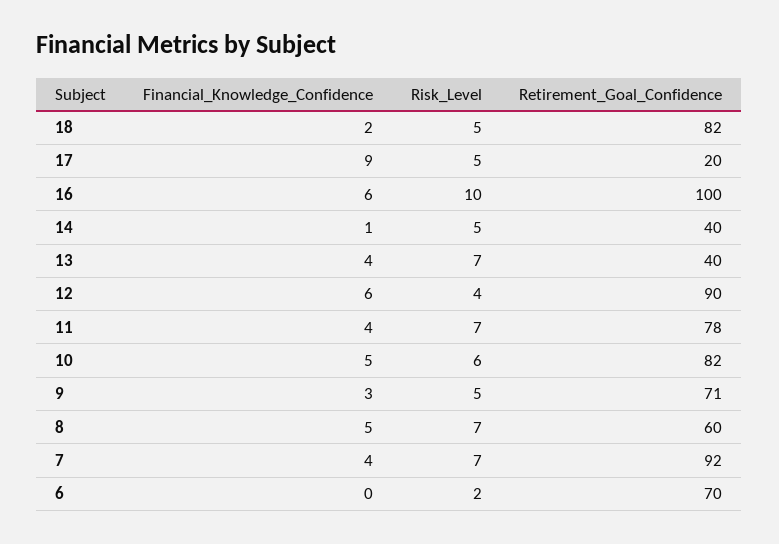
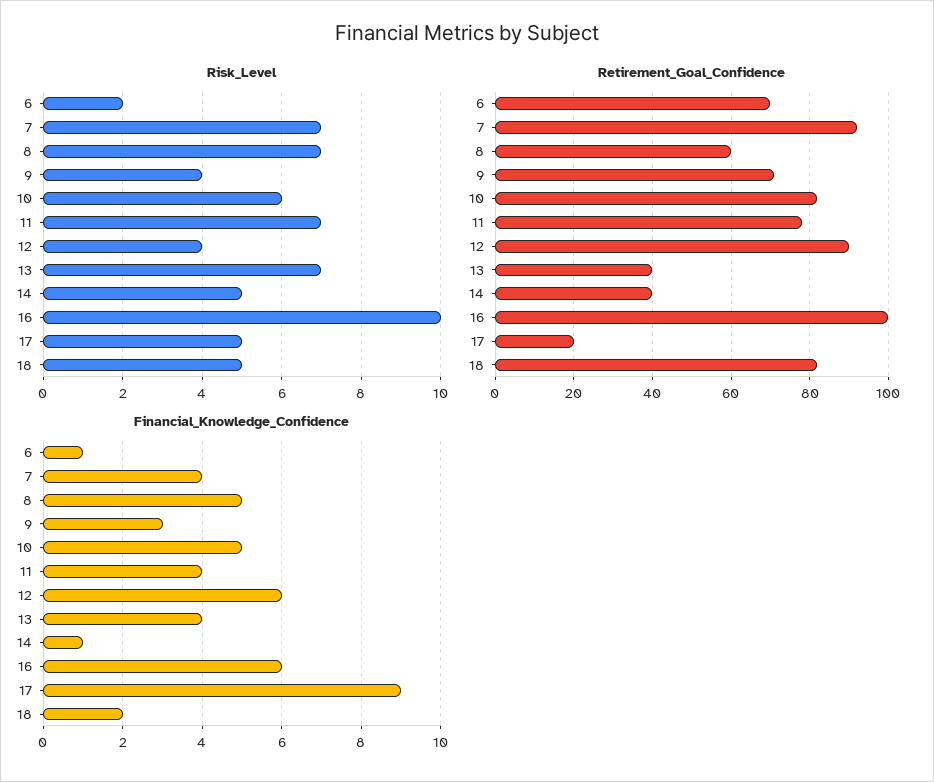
  {
    "Financial_Knowledge_Confidence": {
      "18": 2,
      "17": 9,
      "16": 6,
      "14": 1,
      "13": 4,
      "12": 6,
      "11": 4,
      "10": 5,
      "9": 3,
      "8": 5,
      "7": 4,
-     "6": 0
+     "6": 1
    },
    "Risk_Level": {
      "18": 5,
      "17": 5,
      "16": 10,
      "14": 5,
      "13": 7,
      "12": 4,
      "11": 7,
      "10": 6,
-     "9": 5,
+     "9": 4,
      "8": 7,
      "7": 7,
      "6": 2
    },
    "Retirement_Goal_Confidence": {
      "18": 82,
      "17": 20,
      "16": 100,
      "14": 40,
      "13": 40,
      "12": 90,
      "11": 78,
      "10": 82,
      "9": 71,
      "8": 60,
      "7": 92,
      "6": 70
    }
  }

